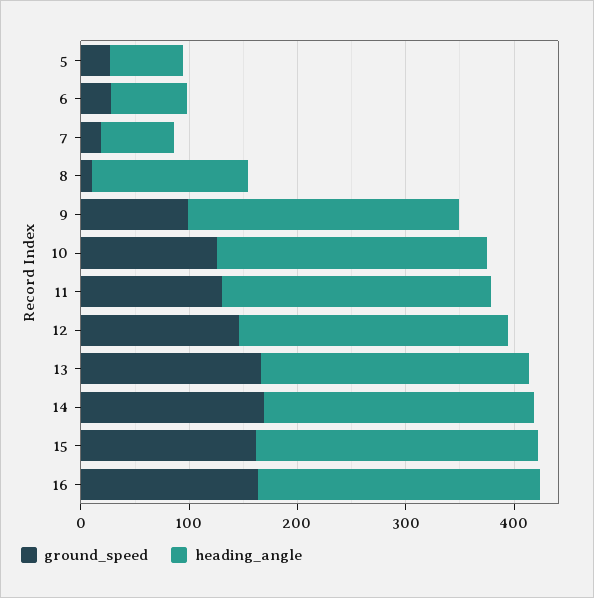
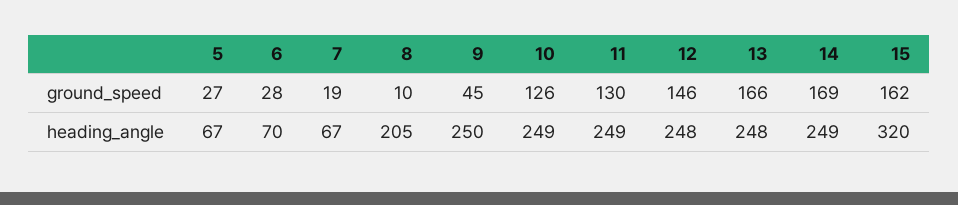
  {
    "ground_speed": {
      "5": 27,
      "6": 28,
      "7": 19,
      "8": 10,
-     "9": 100,
+     "9": 45,
      "10": 126,
      "11": 130,
      "12": 146,
      "13": 166,
      "14": 169,
-     "15": 162,
+     "15": 162
-     "16": 160
    },
    "heading_angle": {
      "5": 67,
      "6": 70,
      "7": 67,
-     "8": 140,
+     "8": 205,
      "9": 250,
      "10": 249,
      "11": 249,
      "12": 248,
      "13": 248,
      "14": 249,
-     "15": 260,
+     "15": 320
-     "16": 260
    }
  }

